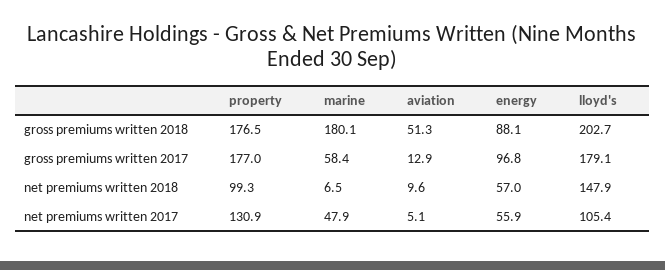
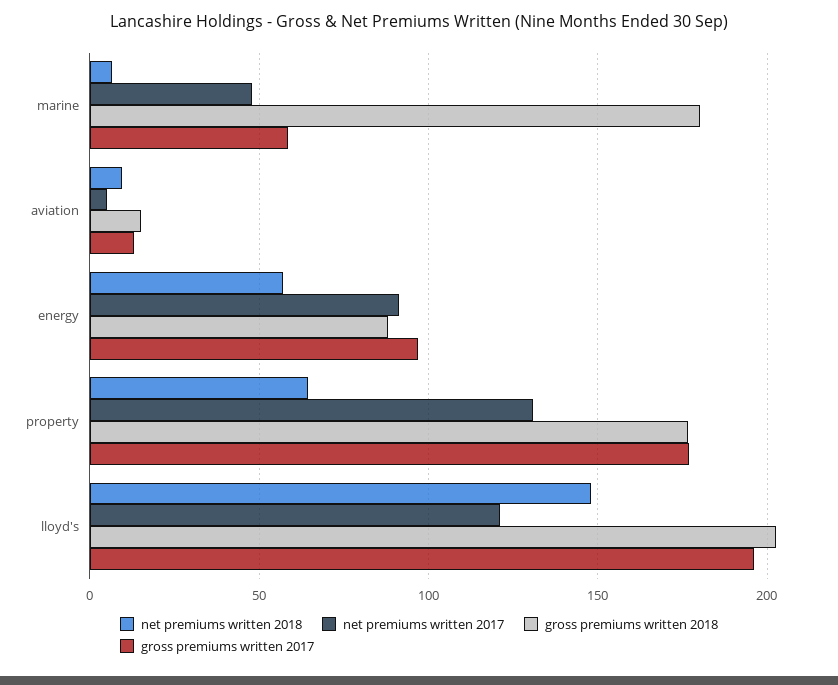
  {
    "gross premiums written 2018": {
      "property": 176.5,
      "marine": 180.1,
-     "aviation": 51.3,
+     "aviation": 15,
      "energy": 88.1,
      "lloyd's": 202.7
    },
    "gross premiums written 2017": {
      "property": 177,
      "marine": 58.4,
      "aviation": 12.9,
      "energy": 96.8,
-     "lloyd's": 179.1
+     "lloyd's": 195
    },
    "net premiums written 2018": {
-     "property": 99.3,
+     "property": 65,
      "marine": 6.5,
      "aviation": 9.6,
      "energy": 57,
      "lloyd's": 147.9
    },
    "net premiums written 2017": {
      "property": 130.9,
      "marine": 47.9,
      "aviation": 5.1,
-     "energy": 55.9,
+     "energy": 90,
-     "lloyd's": 105.4
+     "lloyd's": 120
    }
  }

